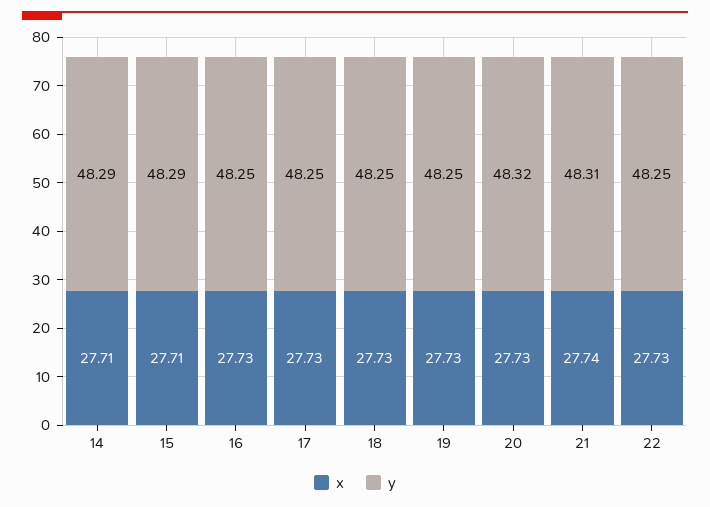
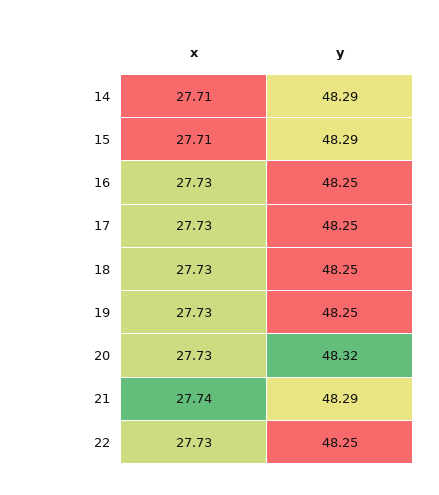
  {
    "x": {
      "14": 27.71,
      "15": 27.71,
      "16": 27.73,
      "17": 27.73,
      "18": 27.73,
      "19": 27.73,
      "20": 27.73,
      "21": 27.74,
      "22": 27.73
    },
    "y": {
      "14": 48.29,
      "15": 48.29,
      "16": 48.25,
      "17": 48.25,
      "18": 48.25,
      "19": 48.25,
      "20": 48.32,
-     "21": 48.31,
+     "21": 48.29,
      "22": 48.25
    }
  }

